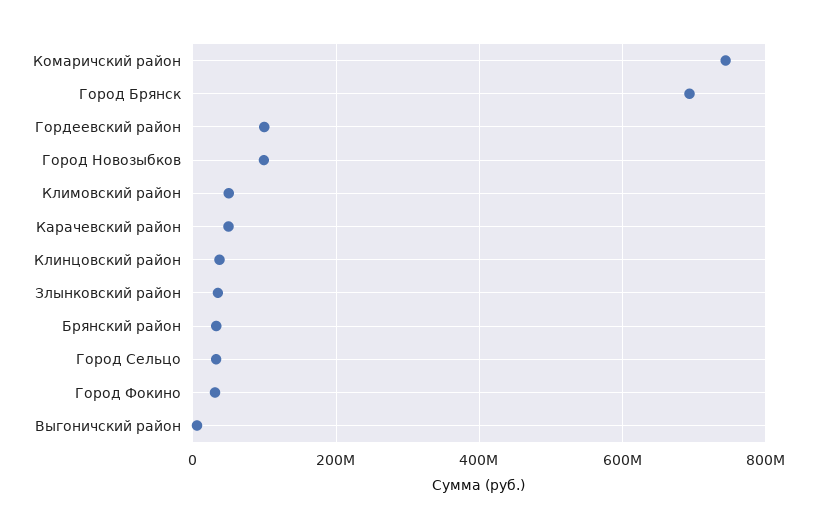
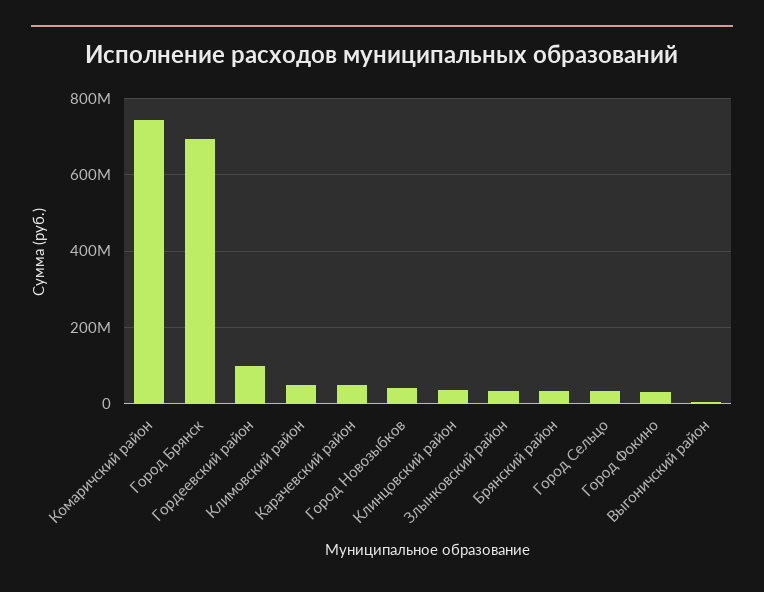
  {
    "Комаричский район": 740000000,
    "Город Брянск": 700000000,
    "Гордеевский район": 100000000,
-   "Город Новозыбков": 100000000,
+   "Город Новозыбков": 40000000,
    "Климовский район": 60000000,
    "Карачевский район": 40000000,
    "Клинцовский район": 40000000,
    "Злынковский район": 40000000,
    "Брянский район": 40000000,
    "Город Сельцо": 40000000,
    "Город Фокино": 40000000,
    "Выгоничский район": 0
  }

